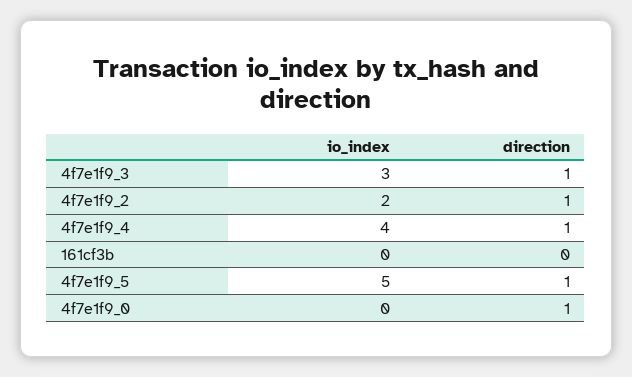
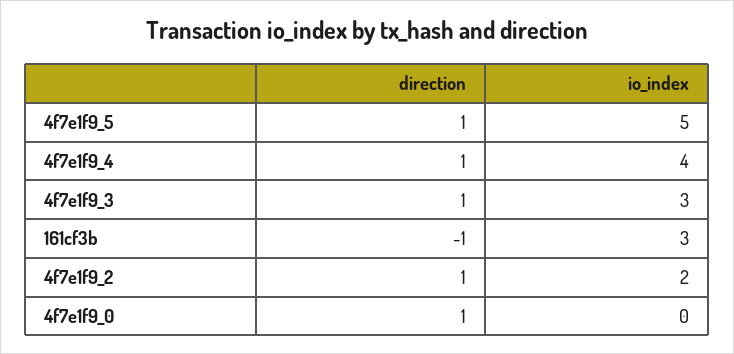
  {
    "io_index": {
      "4f7e1f9_3": 3,
      "4f7e1f9_2": 2,
      "4f7e1f9_4": 4,
-     "161cf3b": 0,
+     "161cf3b": 3,
      "4f7e1f9_5": 5,
      "4f7e1f9_0": 0
    },
    "direction": {
      "4f7e1f9_3": 1,
      "4f7e1f9_2": 1,
      "4f7e1f9_4": 1,
-     "161cf3b": 0,
+     "161cf3b": -1,
      "4f7e1f9_5": 1,
      "4f7e1f9_0": 1
    }
  }

